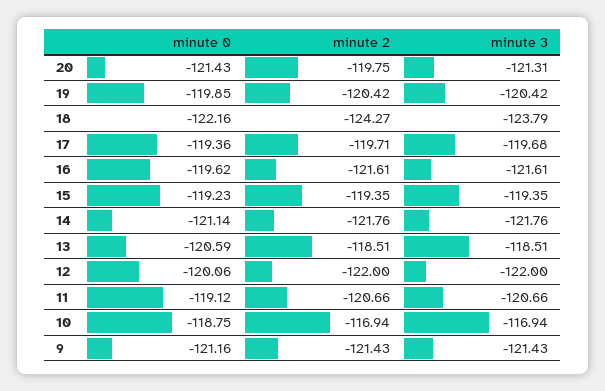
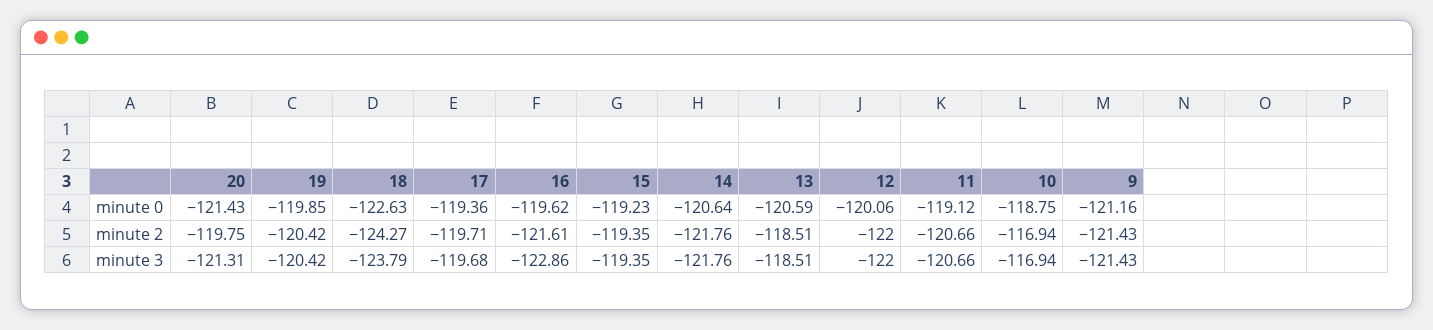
  {
    "minute 0": {
      "20": -121.43,
      "19": -119.85,
-     "18": -122.16,
+     "18": -122.63,
      "17": -119.36,
      "16": -119.62,
      "15": -119.23,
-     "14": -121.14,
+     "14": -120.64,
      "13": -120.59,
      "12": -120.06,
      "11": -119.12,
      "10": -118.75,
      "9": -121.16
    },
    "minute 2": {
      "20": -119.75,
      "19": -120.42,
      "18": -124.27,
      "17": -119.71,
      "16": -121.61,
      "15": -119.35,
      "14": -121.76,
      "13": -118.51,
      "12": -122,
      "11": -120.66,
      "10": -116.94,
      "9": -121.43
    },
    "minute 3": {
      "20": -121.31,
      "19": -120.42,
      "18": -123.79,
      "17": -119.68,
-     "16": -121.61,
+     "16": -122.86,
      "15": -119.35,
      "14": -121.76,
      "13": -118.51,
      "12": -122,
      "11": -120.66,
      "10": -116.94,
      "9": -121.43
    }
  }

